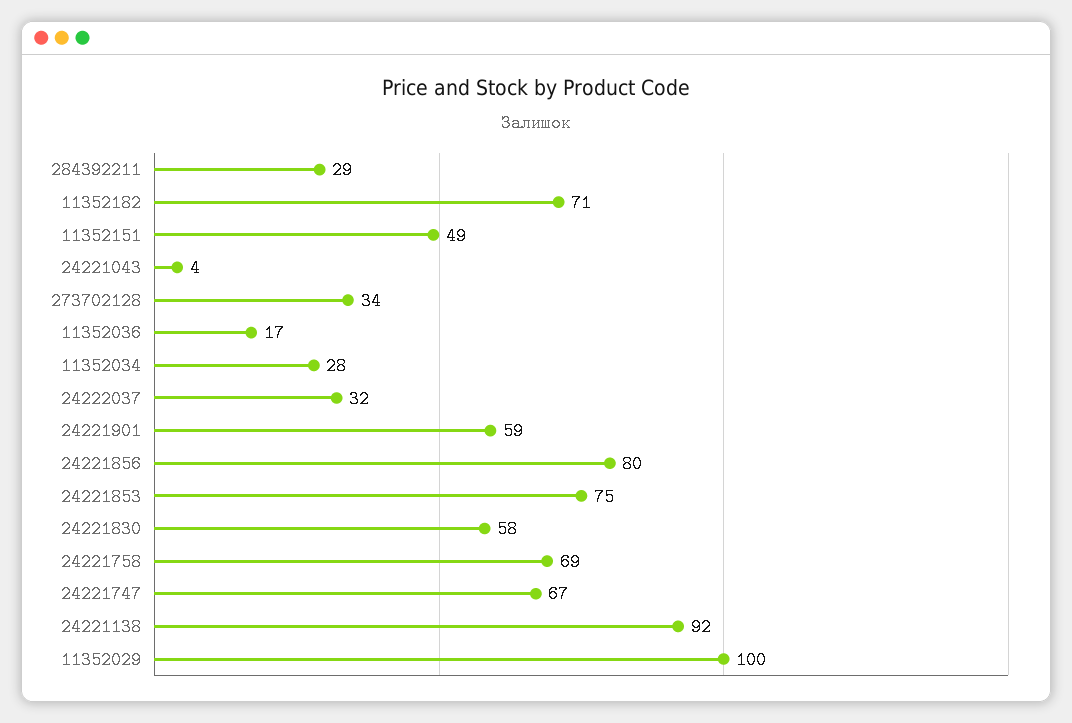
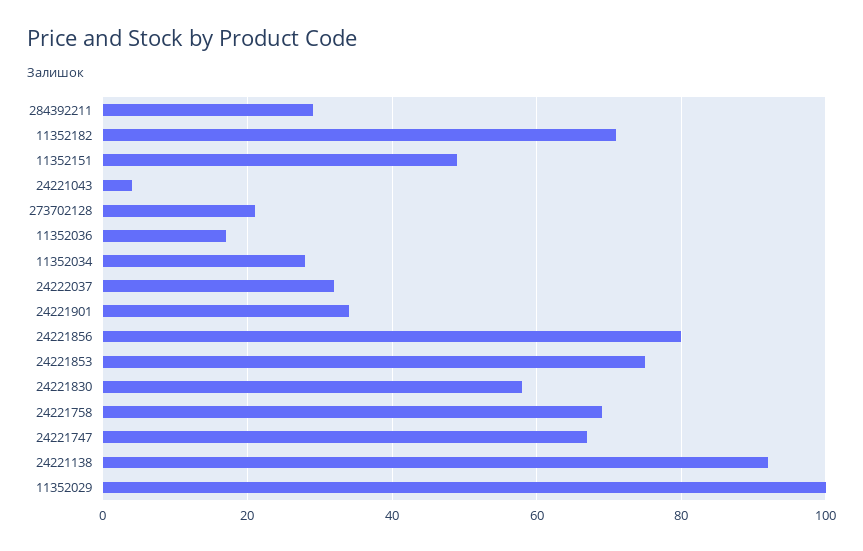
  {
    "284392211": 29,
    "11352182": 71,
    "11352151": 49,
    "24221043": 4,
-   "273702128": 34,
+   "273702128": 20,
    "11352036": 17,
    "11352034": 28,
    "24222037": 32,
-   "24221901": 59,
+   "24221901": 35,
    "24221856": 80,
    "24221853": 75,
    "24221830": 58,
    "24221758": 69,
    "24221747": 67,
    "24221138": 92,
    "11352029": 100
  }

